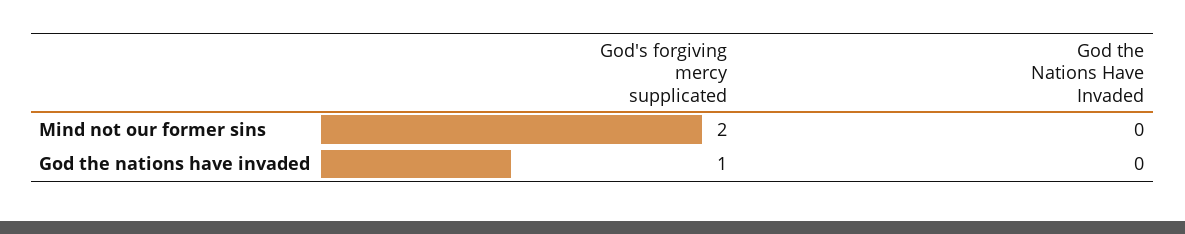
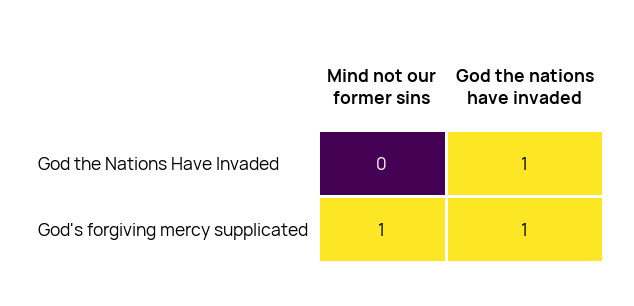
  {
    "God's forgiving mercy supplicated": {
-     "Mind not our former sins": 2,
+     "Mind not our former sins": 1,
      "God the nations have invaded": 1
    },
    "God the Nations Have Invaded": {
      "Mind not our former sins": 0,
-     "God the nations have invaded": 0
+     "God the nations have invaded": 1
    }
  }

